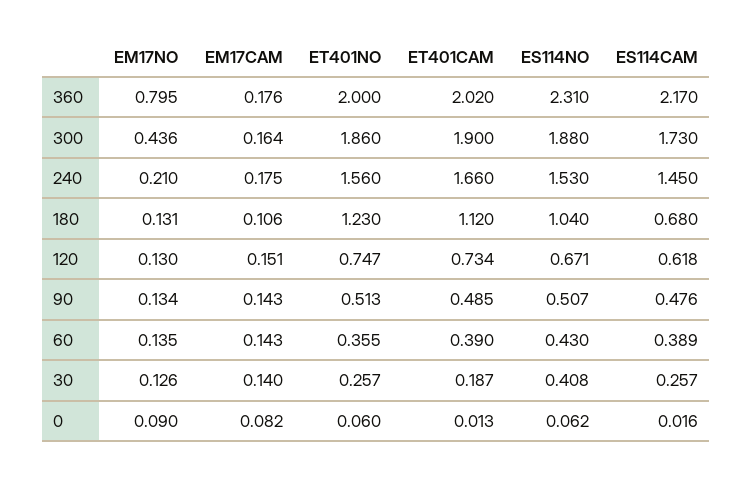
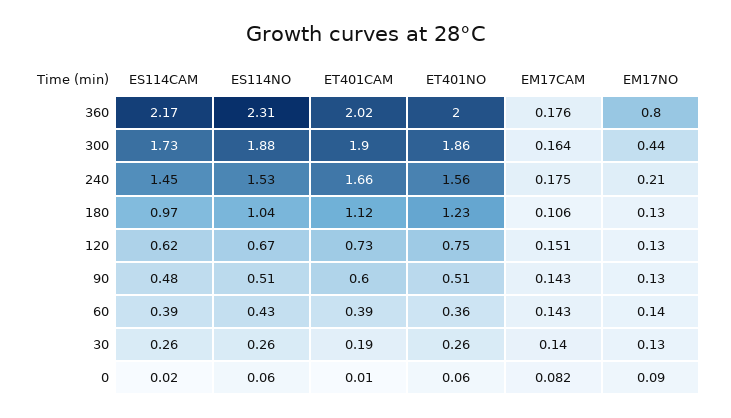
  {
    "EM17NO": {
      "360": 0.795,
      "300": 0.436,
      "240": 0.21,
      "180": 0.131,
      "120": 0.13,
      "90": 0.134,
      "60": 0.135,
      "30": 0.126,
      "0": 0.09
    },
    "EM17CAM": {
      "360": 0.176,
      "300": 0.164,
      "240": 0.175,
      "180": 0.106,
      "120": 0.151,
      "90": 0.143,
      "60": 0.143,
      "30": 0.14,
      "0": 0.082
    },
    "ET401NO": {
      "360": 2,
      "300": 1.86,
      "240": 1.56,
      "180": 1.23,
      "120": 0.747,
      "90": 0.513,
      "60": 0.355,
      "30": 0.257,
      "0": 0.06
    },
    "ET401CAM": {
      "360": 2.02,
      "300": 1.9,
      "240": 1.66,
      "180": 1.12,
      "120": 0.734,
-     "90": 0.485,
+     "90": 0.6,
      "60": 0.39,
      "30": 0.187,
      "0": 0.013
    },
    "ES114NO": {
      "360": 2.31,
      "300": 1.88,
      "240": 1.53,
      "180": 1.04,
      "120": 0.671,
      "90": 0.507,
      "60": 0.43,
-     "30": 0.408,
+     "30": 0.26,
      "0": 0.062
    },
    "ES114CAM": {
      "360": 2.17,
      "300": 1.73,
      "240": 1.45,
-     "180": 0.68,
+     "180": 0.97,
      "120": 0.618,
      "90": 0.476,
      "60": 0.389,
      "30": 0.257,
      "0": 0.016
    }
  }

